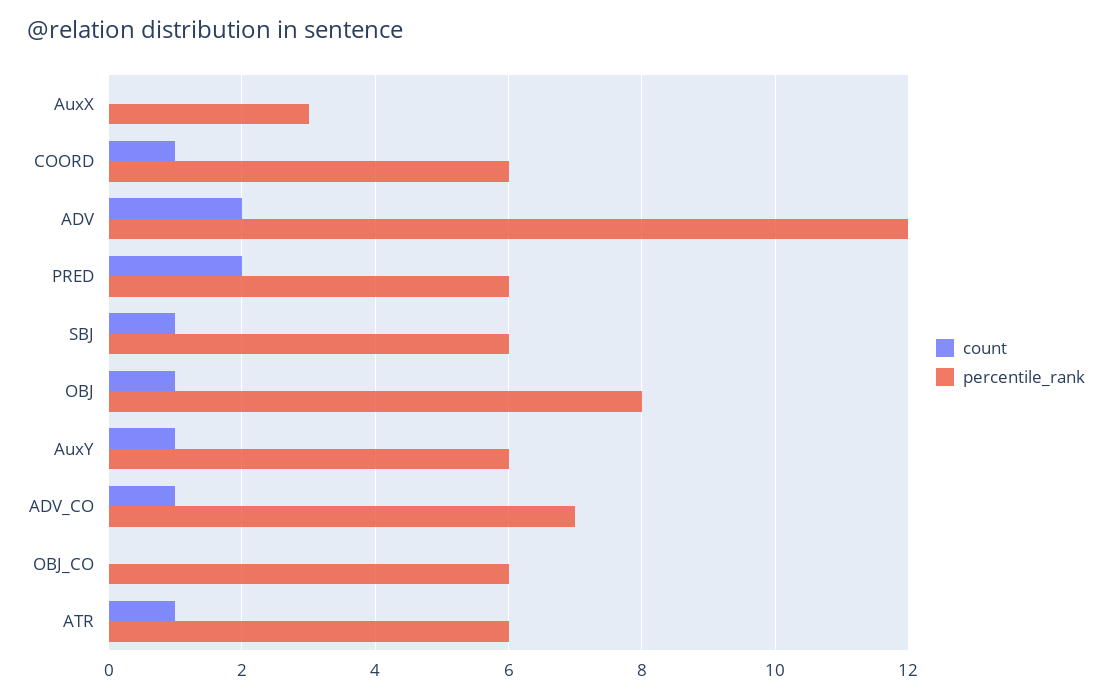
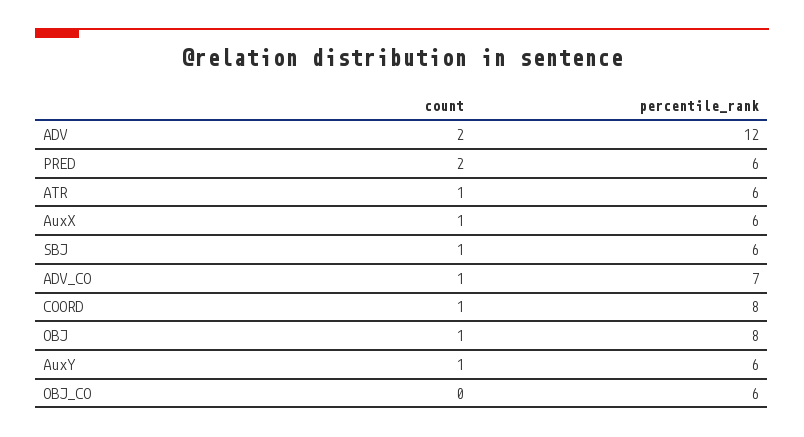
  {
    "count": {
-     "AuxX": 0,
+     "AuxX": 1,
      "COORD": 1,
      "ADV": 2,
      "PRED": 2,
      "SBJ": 1,
      "OBJ": 1,
      "AuxY": 1,
      "ADV_CO": 1,
      "OBJ_CO": 0,
      "ATR": 1
    },
    "percentile_rank": {
-     "AuxX": 3,
+     "AuxX": 6,
-     "COORD": 6,
+     "COORD": 8,
      "ADV": 12,
      "PRED": 6,
      "SBJ": 6,
      "OBJ": 8,
      "AuxY": 6,
      "ADV_CO": 7,
      "OBJ_CO": 6,
      "ATR": 6
    }
  }

